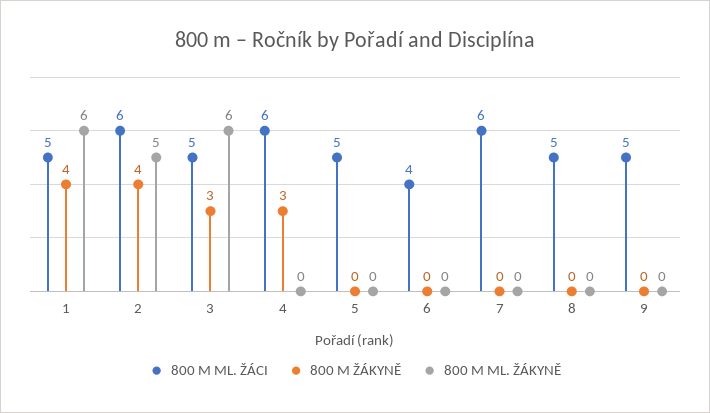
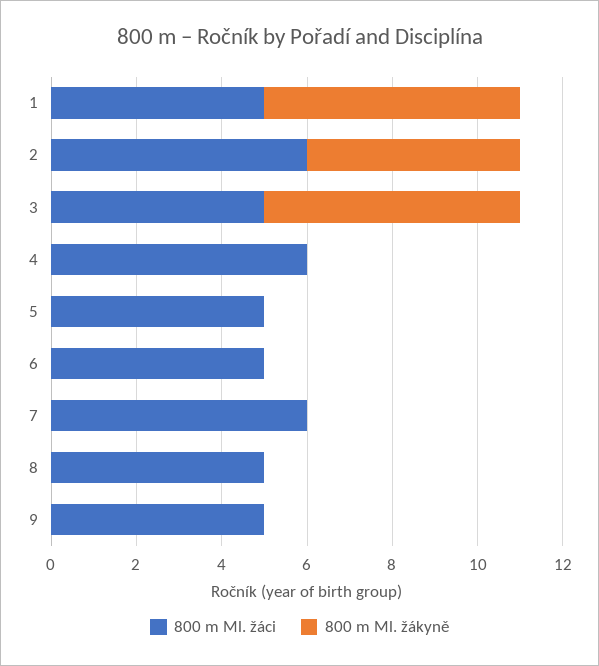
  {
    "800 M ML. ŽÁCI": {
      "1": 5,
      "2": 6,
      "3": 5,
      "4": 6,
      "5": 5,
-     "6": 4,
+     "6": 5,
      "7": 6,
      "8": 5,
      "9": 5
    },
-   "800 M ŽÁKYNĚ": {
-     "1": 4,
-     "2": 4,
-     "3": 3,
-     "4": 3,
-     "5": 0,
-     "6": 0,
-     "7": 0,
-     "8": 0,
-     "9": 0
-   },
    "800 M ML. ŽÁKYNĚ": {
      "1": 6,
      "2": 5,
      "3": 6,
      "4": 0,
      "5": 0,
      "6": 0,
      "7": 0,
      "8": 0,
      "9": 0
    }
  }

